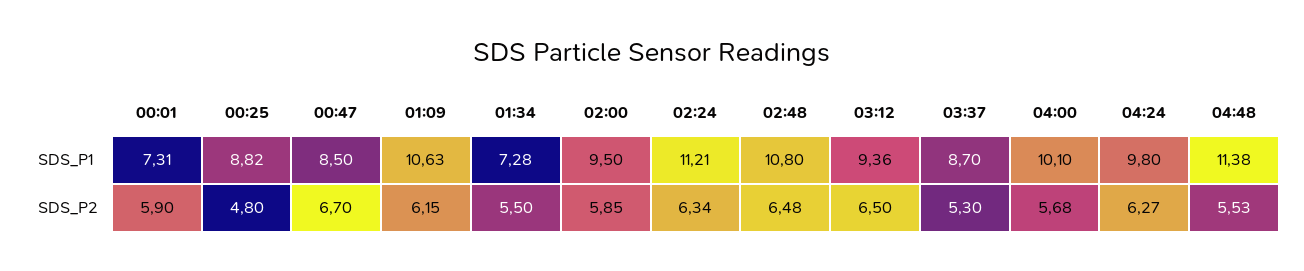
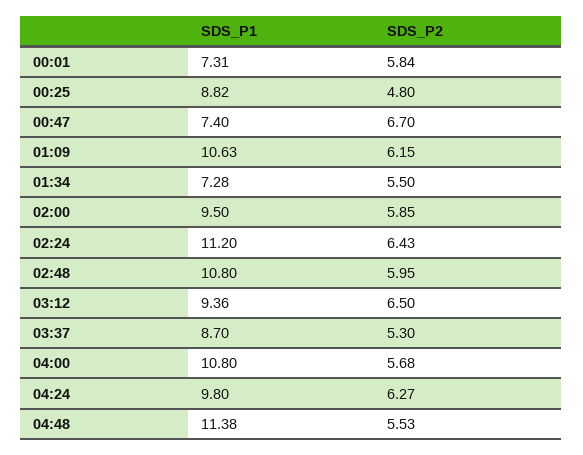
  {
    "00:01": {
      "SDS_P1": 7.31,
-     "SDS_P2": 5.9
+     "SDS_P2": 5.84
    },
    "00:25": {
      "SDS_P1": 8.82,
      "SDS_P2": 4.8
    },
    "00:47": {
-     "SDS_P1": 8.5,
+     "SDS_P1": 7.4,
      "SDS_P2": 6.7
    },
    "01:09": {
      "SDS_P1": 10.63,
      "SDS_P2": 6.15
    },
    "01:34": {
      "SDS_P1": 7.28,
      "SDS_P2": 5.5
    },
    "02:00": {
      "SDS_P1": 9.5,
      "SDS_P2": 5.85
    },
    "02:24": {
-     "SDS_P1": 11.21,
+     "SDS_P1": 11.2,
-     "SDS_P2": 6.34
+     "SDS_P2": 6.43
    },
    "02:48": {
      "SDS_P1": 10.8,
-     "SDS_P2": 6.48
+     "SDS_P2": 5.95
    },
    "03:12": {
      "SDS_P1": 9.36,
      "SDS_P2": 6.5
    },
    "03:37": {
      "SDS_P1": 8.7,
      "SDS_P2": 5.3
    },
    "04:00": {
-     "SDS_P1": 10.1,
+     "SDS_P1": 10.8,
      "SDS_P2": 5.68
    },
    "04:24": {
      "SDS_P1": 9.8,
      "SDS_P2": 6.27
    },
    "04:48": {
      "SDS_P1": 11.38,
      "SDS_P2": 5.53
    }
  }

